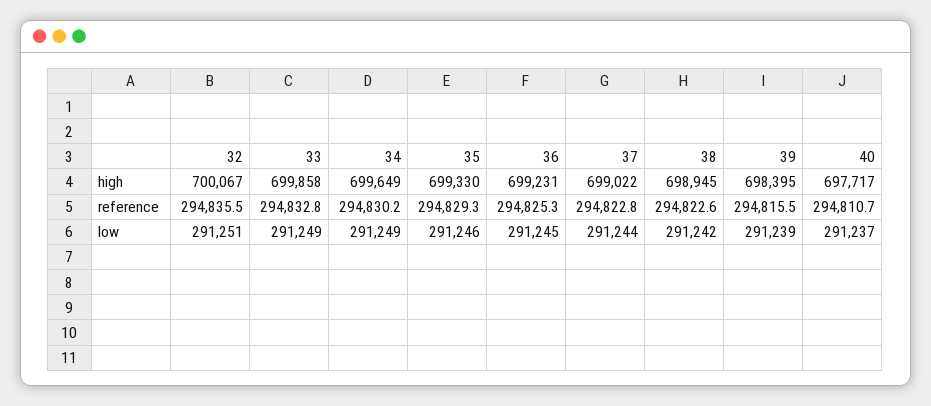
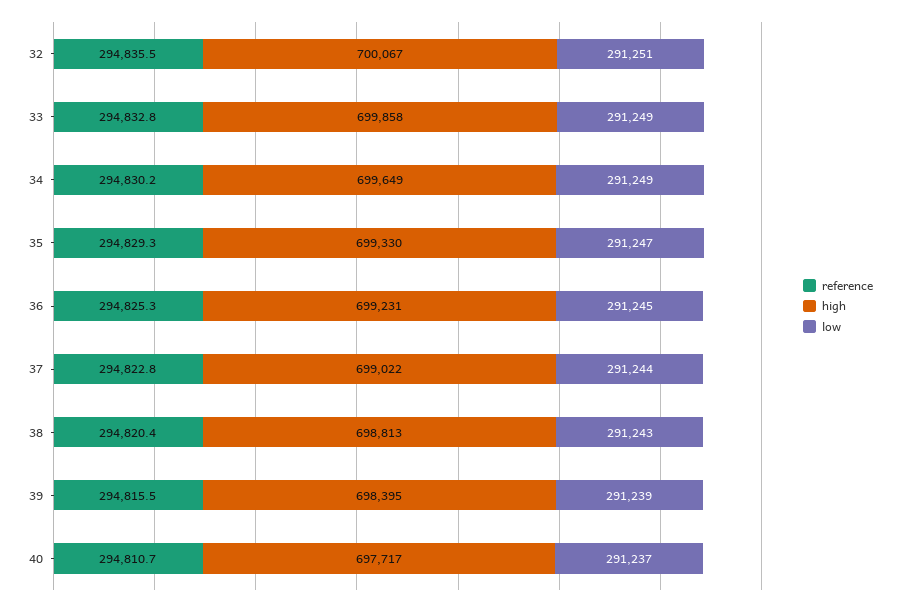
  {
    "high": {
      "32": 700067,
      "33": 699858,
      "34": 699649,
      "35": 699330,
      "36": 699231,
      "37": 699022,
-     "38": 698945,
+     "38": 698813,
      "39": 698395,
      "40": 697717
    },
    "reference": {
      "32": 294835.5,
      "33": 294832.8,
      "34": 294830.2,
      "35": 294829.3,
      "36": 294825.3,
      "37": 294822.8,
-     "38": 294822.6,
+     "38": 294820.4,
      "39": 294815.5,
      "40": 294810.7
    },
    "low": {
      "32": 291251,
      "33": 291249,
      "34": 291249,
-     "35": 291246,
+     "35": 291247,
      "36": 291245,
      "37": 291244,
-     "38": 291242,
+     "38": 291243,
      "39": 291239,
      "40": 291237
    }
  }

